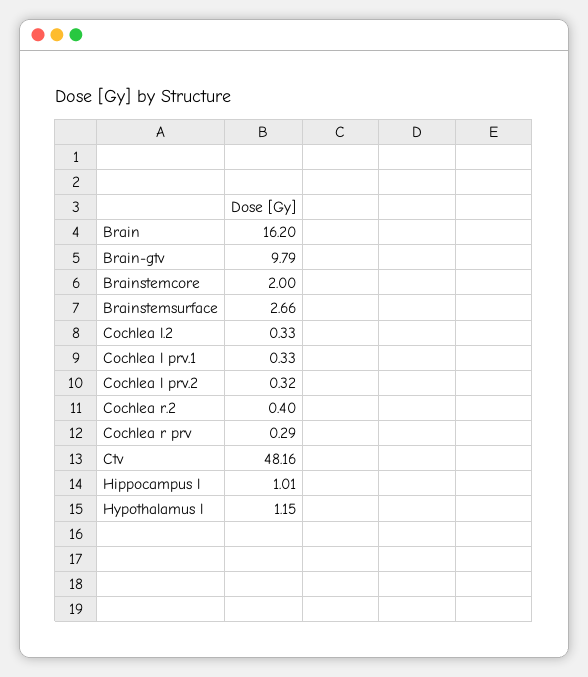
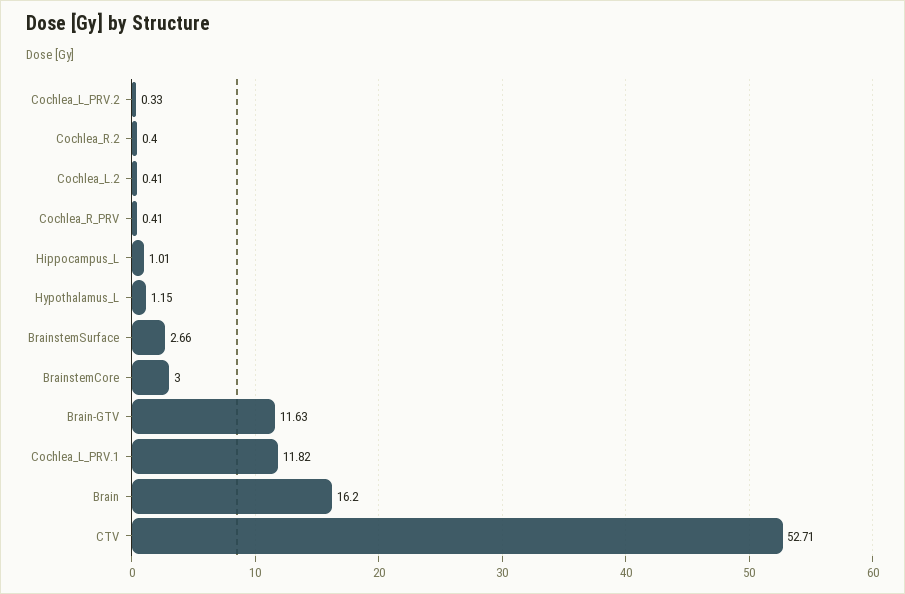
  {
    "Brain": 16.2,
-   "Brain-gtv": 9.79,
+   "Brain-gtv": 11.63,
-   "Brainstemcore": 2,
+   "Brainstemcore": 3,
    "Brainstemsurface": 2.66,
-   "Cochlea l.2": 0.33,
+   "Cochlea l.2": 0.41,
-   "Cochlea l prv.1": 0.33,
+   "Cochlea l prv.1": 11.82,
-   "Cochlea l prv.2": 0.32,
+   "Cochlea l prv.2": 0.33,
    "Cochlea r.2": 0.4,
-   "Cochlea r prv": 0.29,
+   "Cochlea r prv": 0.41,
-   "Ctv": 48.16,
+   "Ctv": 52.71,
    "Hippocampus l": 1.01,
    "Hypothalamus l": 1.15
  }

